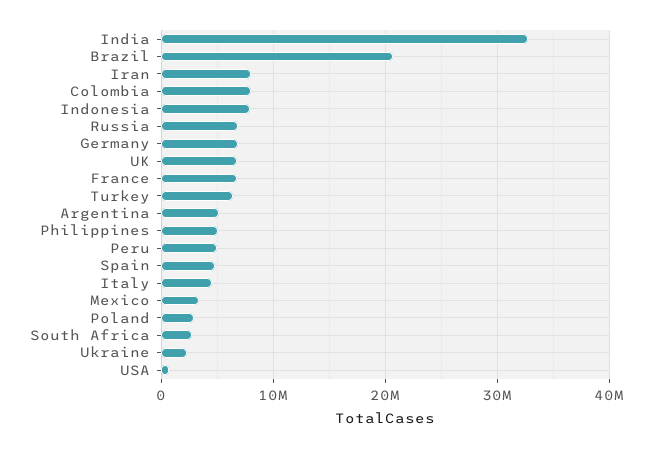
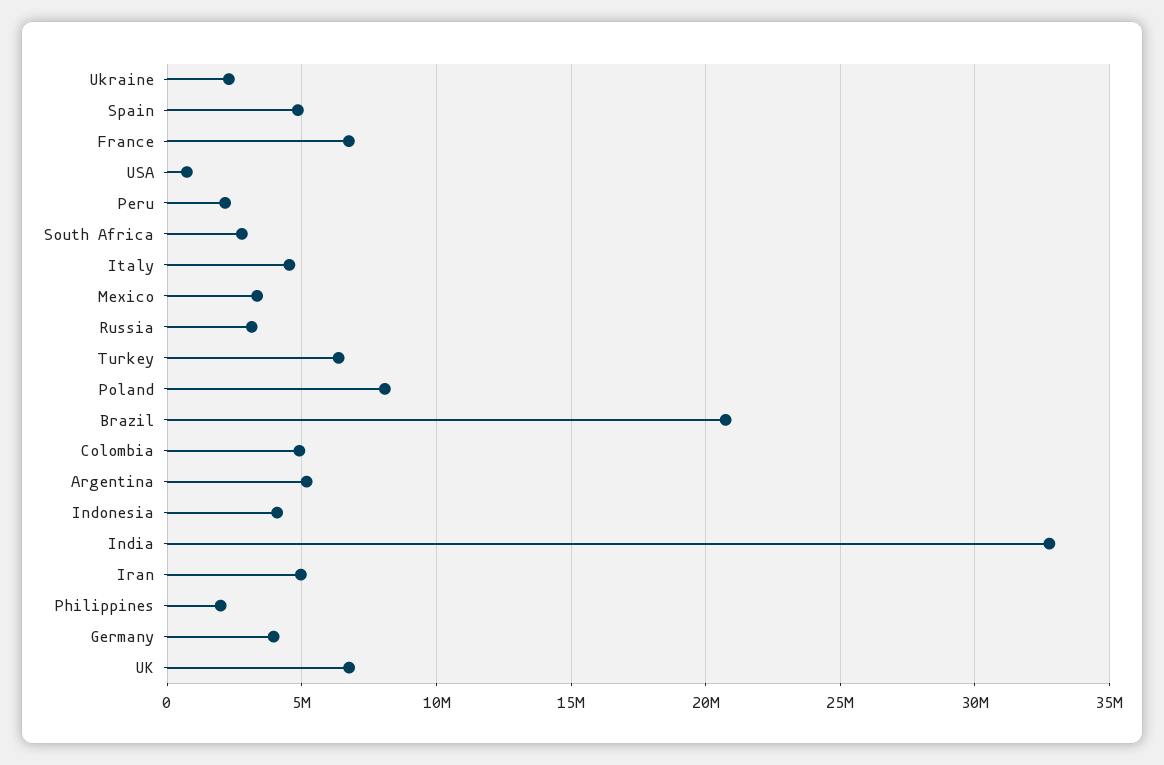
  {
    "India": 33000000,
    "Brazil": 20500000,
-   "Iran": 8000000,
+   "Iran": 5000000,
-   "Colombia": 8000000,
+   "Colombia": 5000000,
-   "Indonesia": 8000000,
+   "Indonesia": 4000000,
-   "Russia": 7000000,
+   "Russia": 3000000,
-   "Germany": 7000000,
+   "Germany": 4000000,
    "UK": 7000000,
    "France": 6500000,
    "Turkey": 6500000,
    "Argentina": 5000000,
-   "Philippines": 5000000,
+   "Philippines": 2000000,
-   "Peru": 5000000,
+   "Peru": 2000000,
    "Spain": 5000000,
    "Italy": 4500000,
    "Mexico": 3500000,
-   "Poland": 3000000,
+   "Poland": 8000000,
    "South Africa": 3000000,
    "Ukraine": 2500000,
    "USA": 500000
  }

